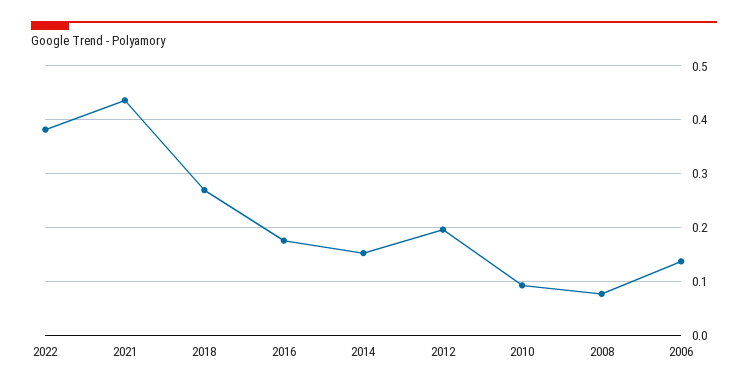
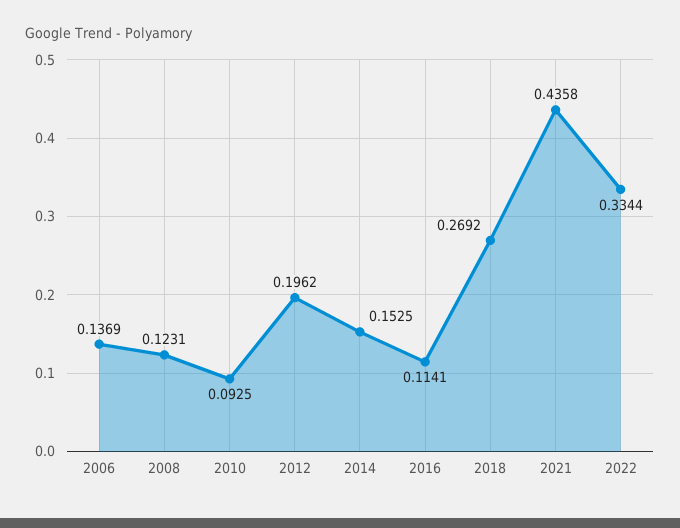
  {
-   "2022": 0.38,
+   "2022": 0.3344,
    "2021": 0.4358,
    "2018": 0.2692,
-   "2016": 0.18,
+   "2016": 0.1141,
    "2014": 0.1525,
    "2012": 0.1962,
    "2010": 0.0925,
-   "2008": 0.08,
+   "2008": 0.1231,
    "2006": 0.1369
  }

